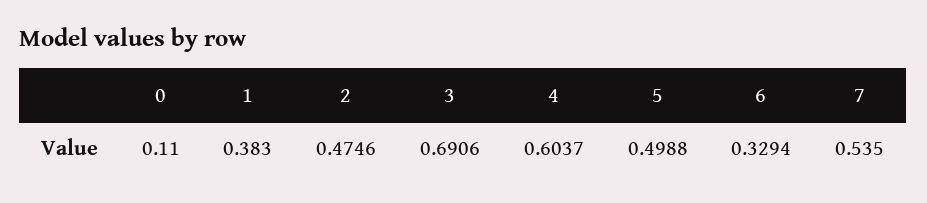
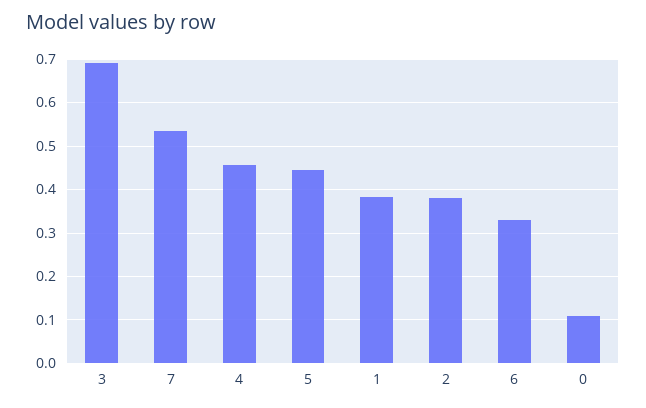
  {
    "0": 0.11,
    "1": 0.383,
-   "2": 0.4746,
+   "2": 0.38,
    "3": 0.6906,
-   "4": 0.6037,
+   "4": 0.46,
-   "5": 0.4988,
+   "5": 0.44,
    "6": 0.3294,
    "7": 0.535
  }

